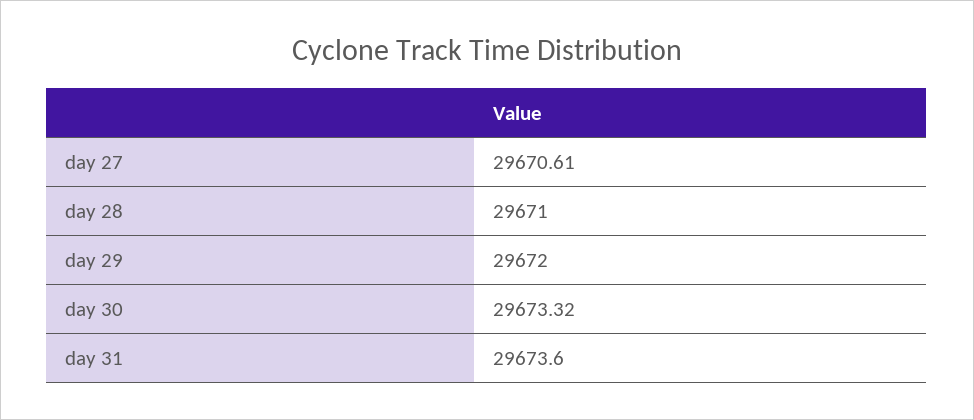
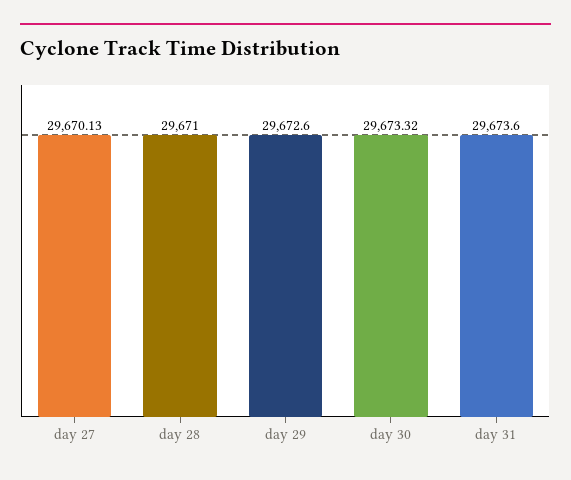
  {
-   "day 27": 29670.61,
+   "day 27": 29670.13,
    "day 28": 29671,
-   "day 29": 29672,
+   "day 29": 29672.6,
    "day 30": 29673.32,
    "day 31": 29673.6
  }

